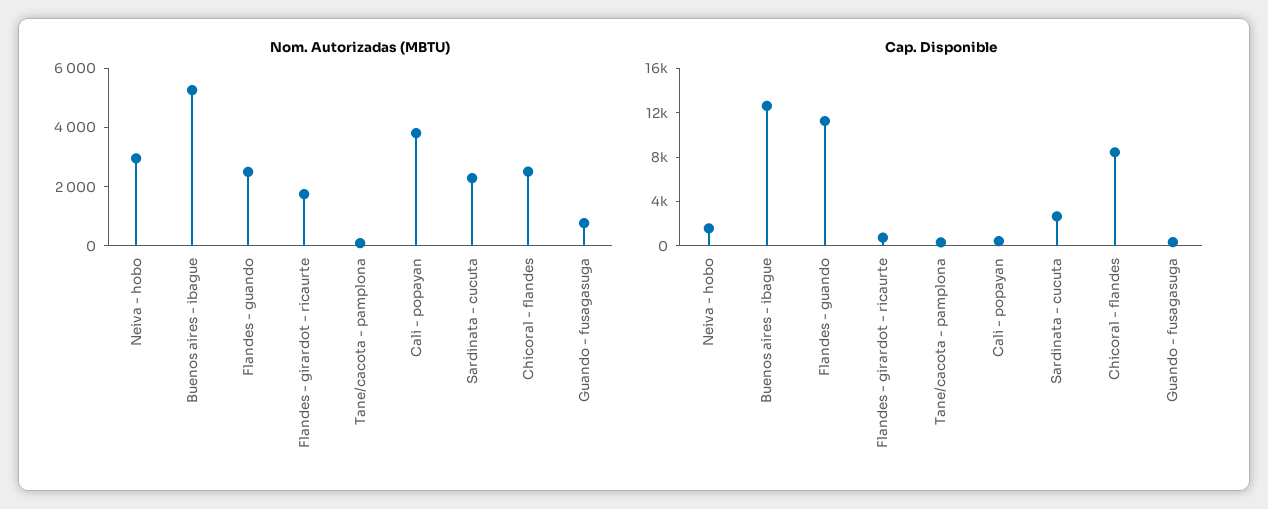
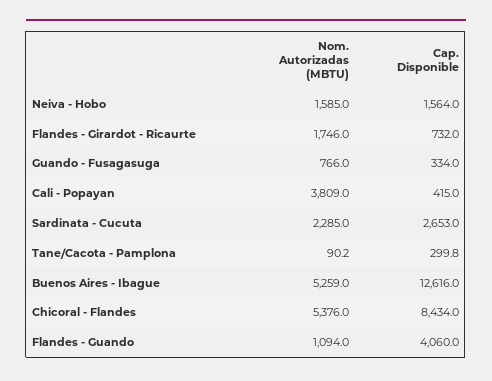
  {
    "Nom. Autorizadas (MBTU)": {
-     "Neiva - hobo": 3000,
+     "Neiva - hobo": 1585,
      "Buenos aires - ibague": 5259,
-     "Flandes - guando": 2500,
+     "Flandes - guando": 1094,
      "Flandes - girardot - ricaurte": 1746,
      "Tane/cacota - pamplona": 90.2,
      "Cali - popayan": 3809,
      "Sardinata - cucuta": 2285,
-     "Chicoral - flandes": 2500,
+     "Chicoral - flandes": 5376,
      "Guando - fusagasuga": 766
    },
    "Cap. Disponible": {
      "Neiva - hobo": 1564,
      "Buenos aires - ibague": 12616,
-     "Flandes - guando": 11000,
+     "Flandes - guando": 4060,
      "Flandes - girardot - ricaurte": 732,
      "Tane/cacota - pamplona": 299.8,
      "Cali - popayan": 415,
      "Sardinata - cucuta": 2653,
      "Chicoral - flandes": 8434,
      "Guando - fusagasuga": 334
    }
  }

